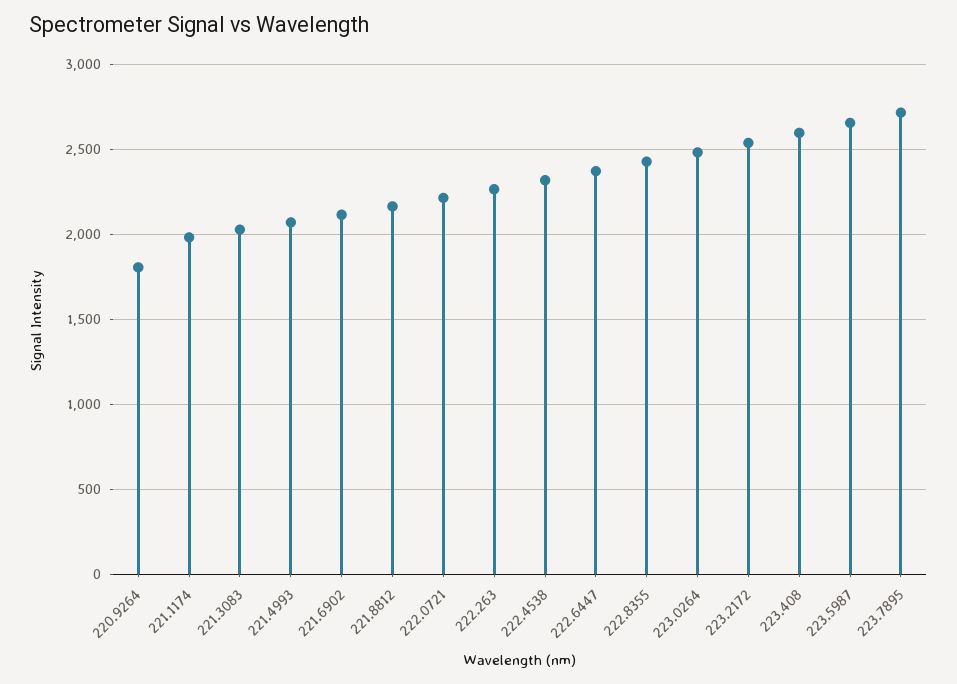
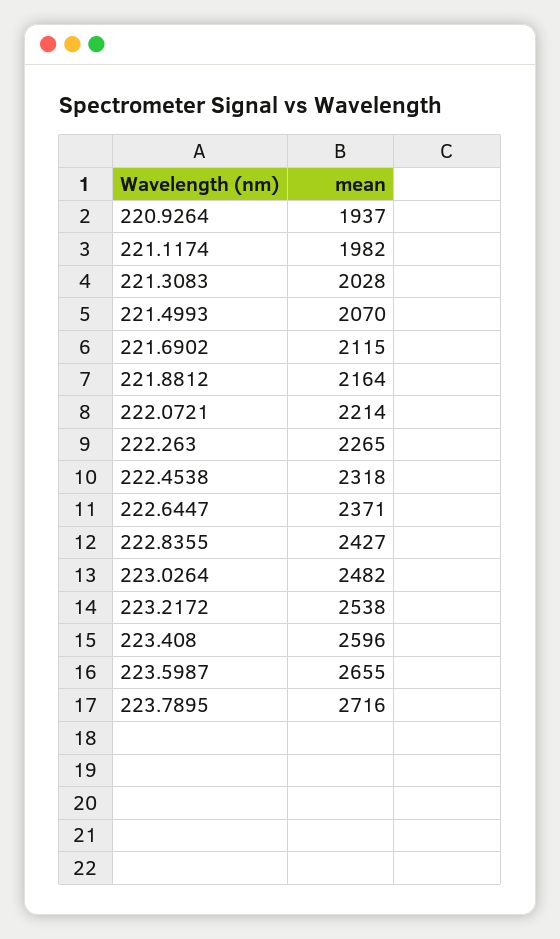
  {
-   "220.9264": 1800,
+   "220.9264": 1937,
    "221.1174": 1982,
    "221.3083": 2028,
    "221.4993": 2070,
    "221.6902": 2115,
    "221.8812": 2164,
    "222.0721": 2214,
    "222.263": 2265,
    "222.4538": 2318,
    "222.6447": 2371,
    "222.8355": 2427,
    "223.0264": 2482,
    "223.2172": 2538,
    "223.408": 2596,
    "223.5987": 2655,
    "223.7895": 2716
  }

